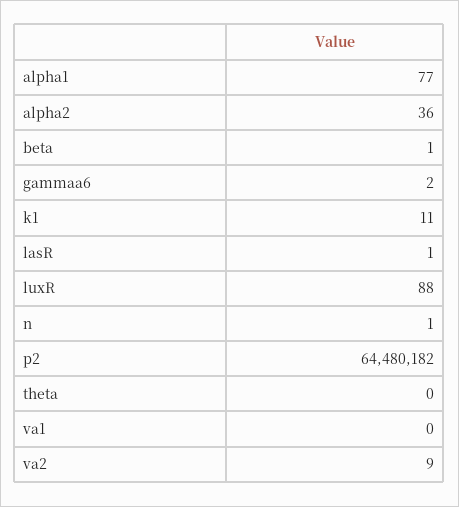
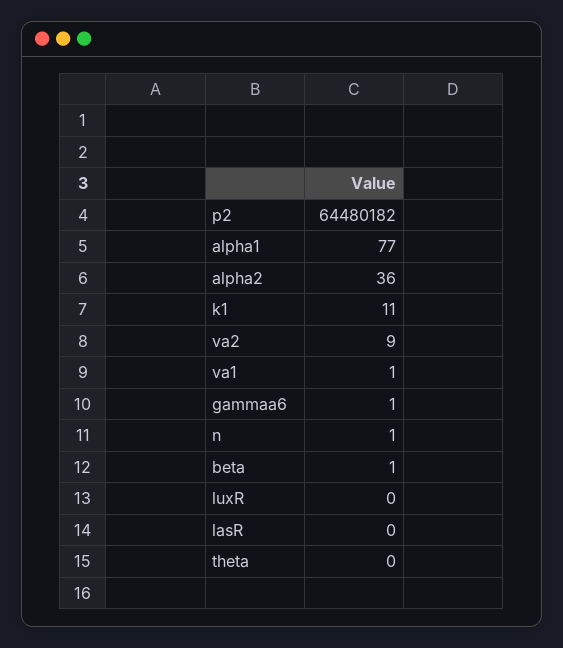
  {
    "alpha1": 77,
    "alpha2": 36,
    "beta": 1,
-   "gammaa6": 2,
+   "gammaa6": 1,
    "k1": 11,
-   "lasR": 1,
+   "lasR": 0,
-   "luxR": 88,
+   "luxR": 0,
    "n": 1,
    "p2": 64480182,
    "theta": 0,
-   "va1": 0,
+   "va1": 1,
    "va2": 9
  }

